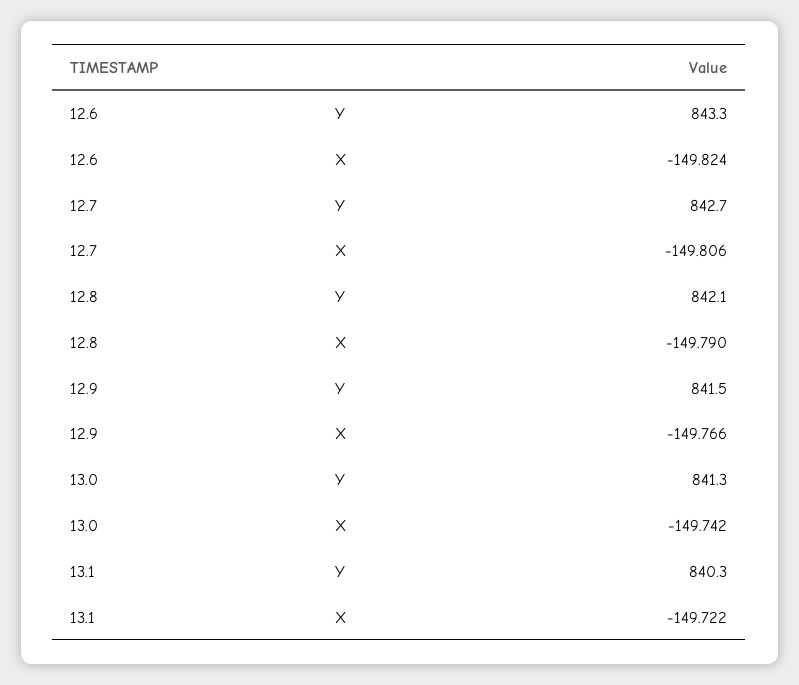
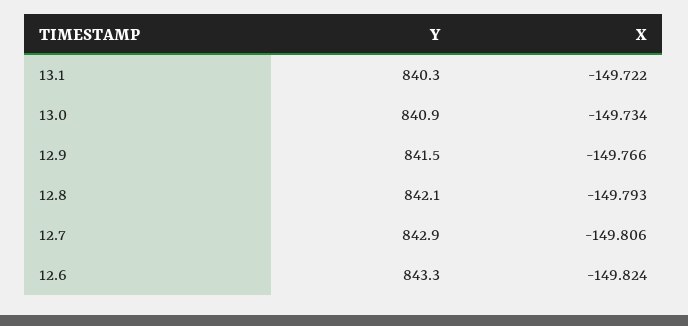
  {
    "12.6": {
      "Y": 843.3,
      "X": -149.824
    },
    "12.7": {
-     "Y": 842.7,
+     "Y": 842.9,
      "X": -149.806
    },
    "12.8": {
      "Y": 842.1,
-     "X": -149.79
+     "X": -149.793
    },
    "12.9": {
      "Y": 841.5,
      "X": -149.766
    },
    "13.0": {
-     "Y": 841.3,
+     "Y": 840.9,
-     "X": -149.742
+     "X": -149.734
    },
    "13.1": {
      "Y": 840.3,
      "X": -149.722
    }
  }

